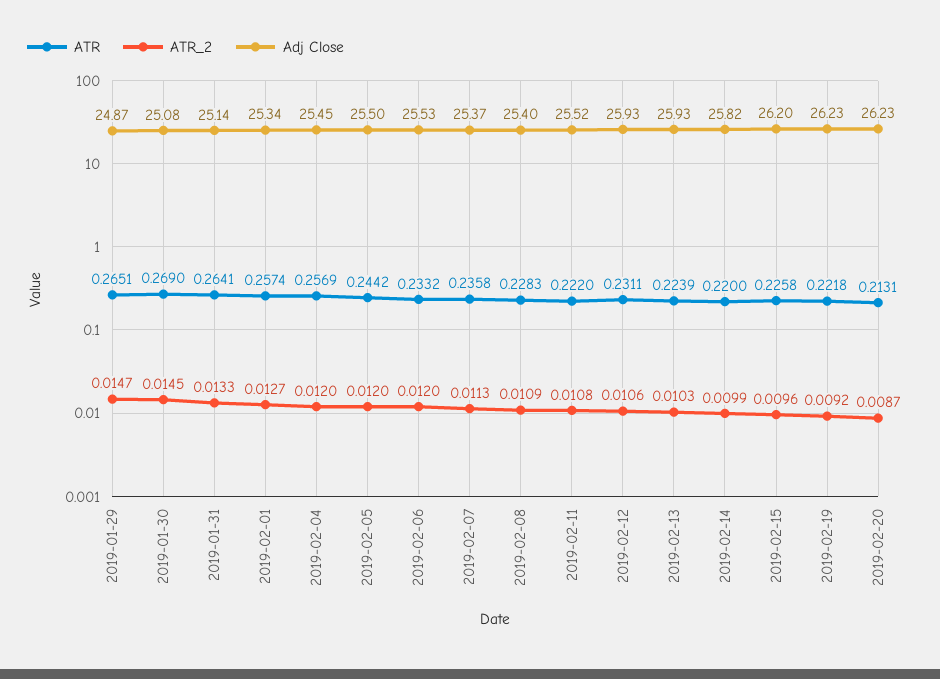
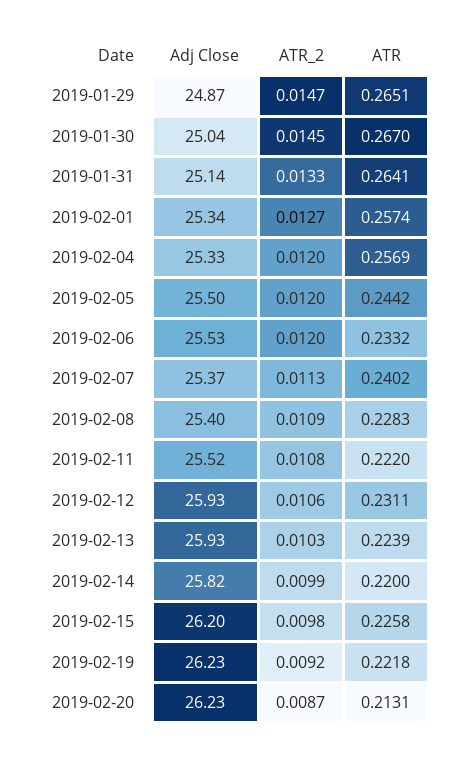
  {
    "ATR": {
      "2019-01-29": 0.2651,
-     "2019-01-30": 0.269,
+     "2019-01-30": 0.267,
      "2019-01-31": 0.2641,
      "2019-02-01": 0.2574,
      "2019-02-04": 0.2569,
      "2019-02-05": 0.2442,
      "2019-02-06": 0.2332,
-     "2019-02-07": 0.2358,
+     "2019-02-07": 0.2402,
      "2019-02-08": 0.2283,
      "2019-02-11": 0.222,
      "2019-02-12": 0.2311,
      "2019-02-13": 0.2239,
      "2019-02-14": 0.22,
      "2019-02-15": 0.2258,
      "2019-02-19": 0.2218,
      "2019-02-20": 0.2131
    },
    "ATR_2": {
      "2019-01-29": 0.0147,
      "2019-01-30": 0.0145,
      "2019-01-31": 0.0133,
      "2019-02-01": 0.0127,
      "2019-02-04": 0.012,
      "2019-02-05": 0.012,
      "2019-02-06": 0.012,
      "2019-02-07": 0.0113,
      "2019-02-08": 0.0109,
      "2019-02-11": 0.0108,
      "2019-02-12": 0.0106,
      "2019-02-13": 0.0103,
      "2019-02-14": 0.0099,
-     "2019-02-15": 0.0096,
+     "2019-02-15": 0.0098,
      "2019-02-19": 0.0092,
      "2019-02-20": 0.0087
    },
    "Adj Close": {
      "2019-01-29": 24.87,
-     "2019-01-30": 25.08,
+     "2019-01-30": 25.04,
      "2019-01-31": 25.14,
      "2019-02-01": 25.34,
-     "2019-02-04": 25.45,
+     "2019-02-04": 25.33,
      "2019-02-05": 25.5,
      "2019-02-06": 25.53,
      "2019-02-07": 25.37,
      "2019-02-08": 25.4,
      "2019-02-11": 25.52,
      "2019-02-12": 25.93,
      "2019-02-13": 25.93,
      "2019-02-14": 25.82,
      "2019-02-15": 26.2,
      "2019-02-19": 26.23,
      "2019-02-20": 26.23
    }
  }

